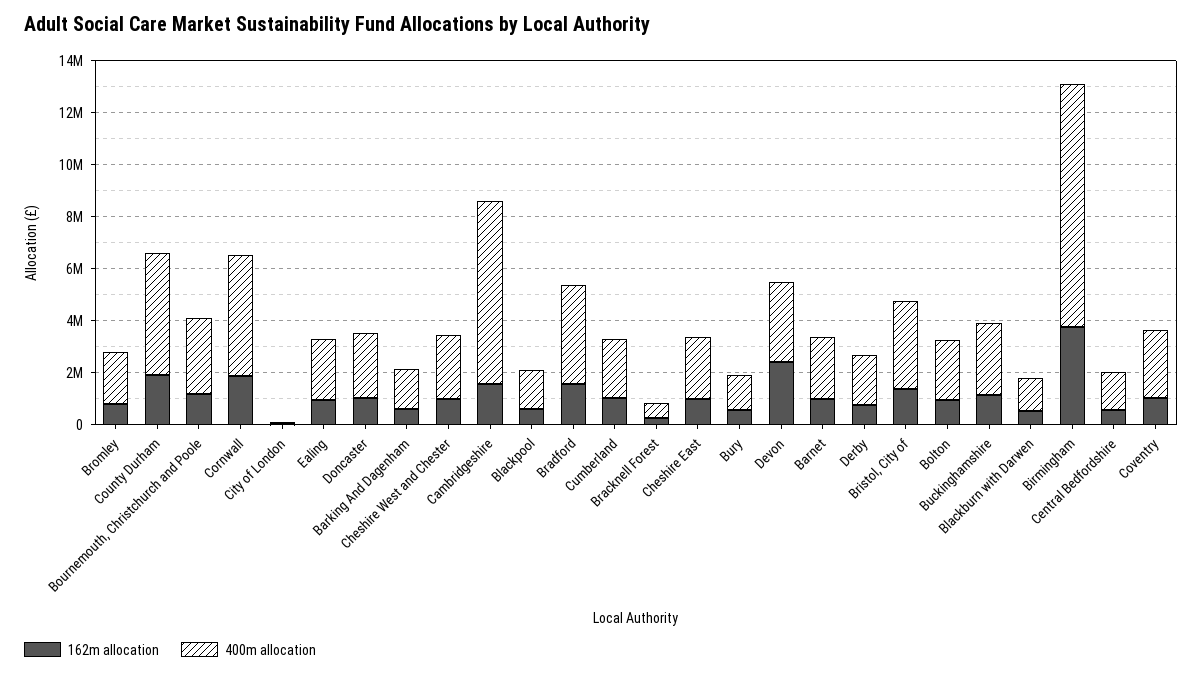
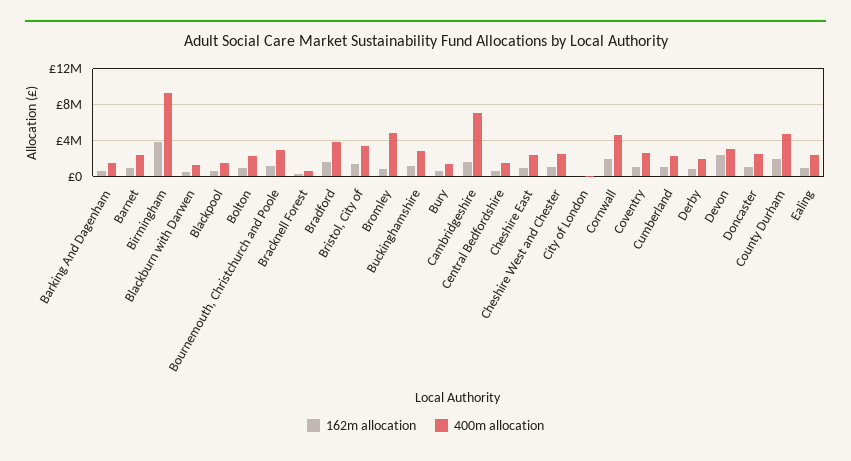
  {
    "162m allocation": {
      "Bromley": 1000000,
      "County Durham": 2000000,
      "Bournemouth, Christchurch and Poole": 1000000,
      "Cornwall": 2000000,
      "City of London": 0,
      "Ealing": 1000000,
      "Doncaster": 1000000,
      "Barking And Dagenham": 500000,
      "Cheshire West and Chester": 1000000,
      "Cambridgeshire": 1500000,
      "Blackpool": 500000,
      "Bradford": 1500000,
      "Cumberland": 1000000,
      "Bracknell Forest": 0,
      "Cheshire East": 1000000,
      "Bury": 500000,
      "Devon": 2500000,
      "Barnet": 1000000,
      "Derby": 1000000,
      "Bristol, City of": 1500000,
      "Bolton": 1000000,
      "Buckinghamshire": 1000000,
      "Blackburn with Darwen": 500000,
      "Birmingham": 4000000,
      "Central Bedfordshire": 500000,
      "Coventry": 1000000
    },
    "400m allocation": {
-     "Bromley": 2000000,
+     "Bromley": 5000000,
      "County Durham": 4500000,
      "Bournemouth, Christchurch and Poole": 3000000,
      "Cornwall": 4500000,
      "City of London": 0,
      "Ealing": 2500000,
      "Doncaster": 2500000,
      "Barking And Dagenham": 1500000,
      "Cheshire West and Chester": 2500000,
      "Cambridgeshire": 7000000,
      "Blackpool": 1500000,
      "Bradford": 4000000,
      "Cumberland": 2500000,
      "Bracknell Forest": 500000,
      "Cheshire East": 2500000,
      "Bury": 1500000,
      "Devon": 3000000,
      "Barnet": 2500000,
      "Derby": 2000000,
      "Bristol, City of": 3500000,
      "Bolton": 2500000,
      "Buckinghamshire": 3000000,
      "Blackburn with Darwen": 1500000,
      "Birmingham": 9500000,
      "Central Bedfordshire": 1500000,
      "Coventry": 2500000
    }
  }

